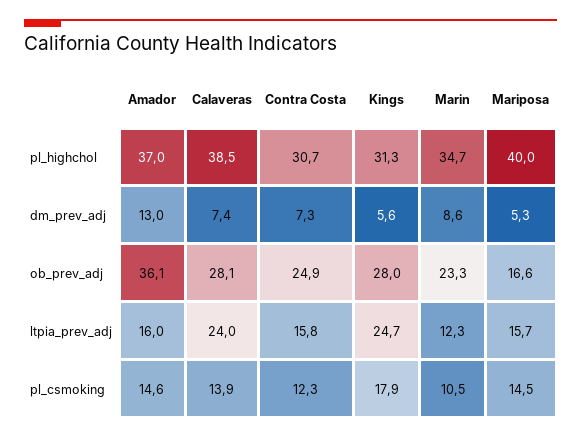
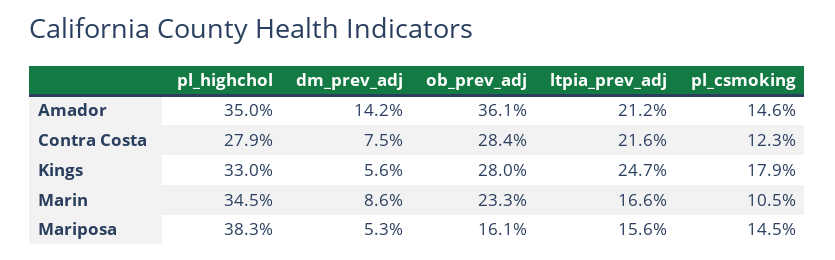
  {
    "Amador": {
-     "pl_highchol": 37,
+     "pl_highchol": 35,
-     "dm_prev_adj": 13,
+     "dm_prev_adj": 14.2,
      "ob_prev_adj": 36.1,
-     "ltpia_prev_adj": 16,
+     "ltpia_prev_adj": 21.2,
      "pl_csmoking": 14.6
    },
-   "Calaveras": {
-     "pl_highchol": 38.5,
-     "dm_prev_adj": 7.4,
-     "ob_prev_adj": 28.1,
-     "ltpia_prev_adj": 24,
-     "pl_csmoking": 13.9
-   },
    "Contra Costa": {
-     "pl_highchol": 30.7,
+     "pl_highchol": 27.9,
-     "dm_prev_adj": 7.3,
+     "dm_prev_adj": 7.5,
-     "ob_prev_adj": 24.9,
+     "ob_prev_adj": 28.4,
-     "ltpia_prev_adj": 15.8,
+     "ltpia_prev_adj": 21.6,
      "pl_csmoking": 12.3
    },
    "Kings": {
-     "pl_highchol": 31.3,
+     "pl_highchol": 33,
      "dm_prev_adj": 5.6,
      "ob_prev_adj": 28,
      "ltpia_prev_adj": 24.7,
      "pl_csmoking": 17.9
    },
    "Marin": {
-     "pl_highchol": 34.7,
+     "pl_highchol": 34.5,
      "dm_prev_adj": 8.6,
      "ob_prev_adj": 23.3,
-     "ltpia_prev_adj": 12.3,
+     "ltpia_prev_adj": 16.6,
      "pl_csmoking": 10.5
    },
    "Mariposa": {
-     "pl_highchol": 40,
+     "pl_highchol": 38.3,
      "dm_prev_adj": 5.3,
-     "ob_prev_adj": 16.6,
+     "ob_prev_adj": 16.1,
-     "ltpia_prev_adj": 15.7,
+     "ltpia_prev_adj": 15.6,
      "pl_csmoking": 14.5
    }
  }

